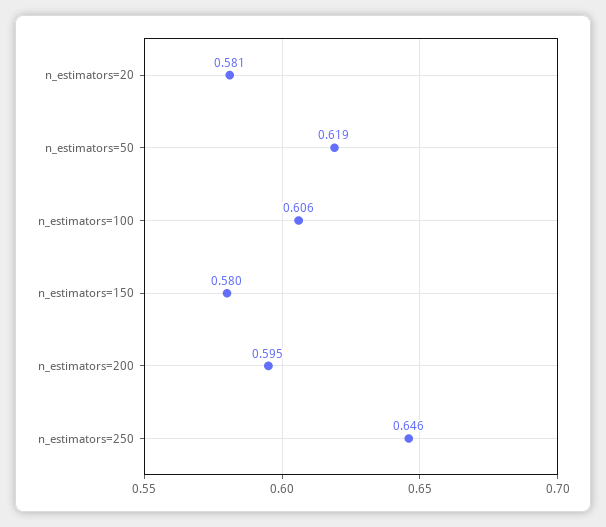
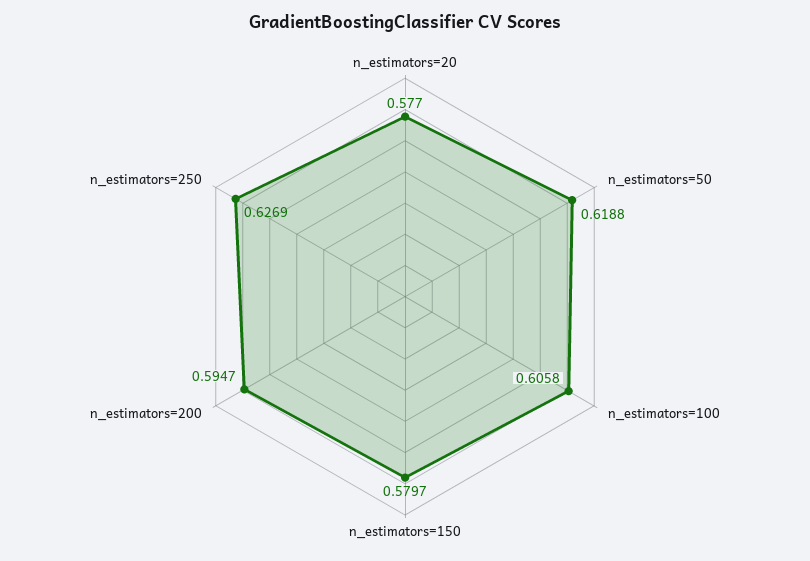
  {
-   "n_estimators=20": 0.581,
+   "n_estimators=20": 0.577,
    "n_estimators=50": 0.6188,
    "n_estimators=100": 0.6058,
    "n_estimators=150": 0.5797,
    "n_estimators=200": 0.5947,
-   "n_estimators=250": 0.646
+   "n_estimators=250": 0.6269
  }

